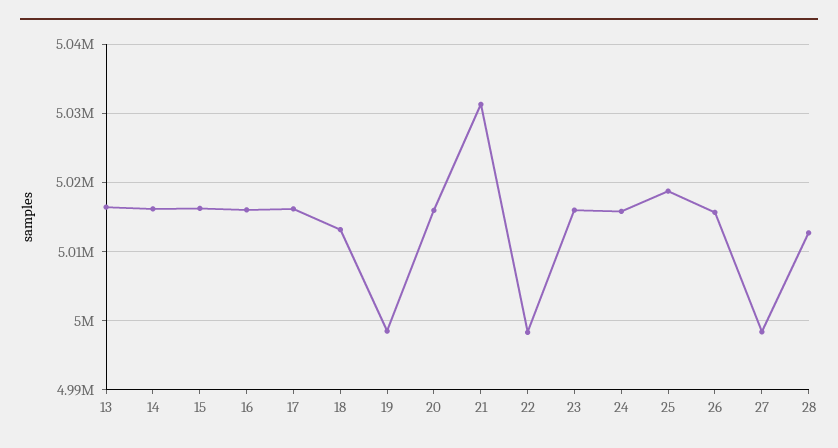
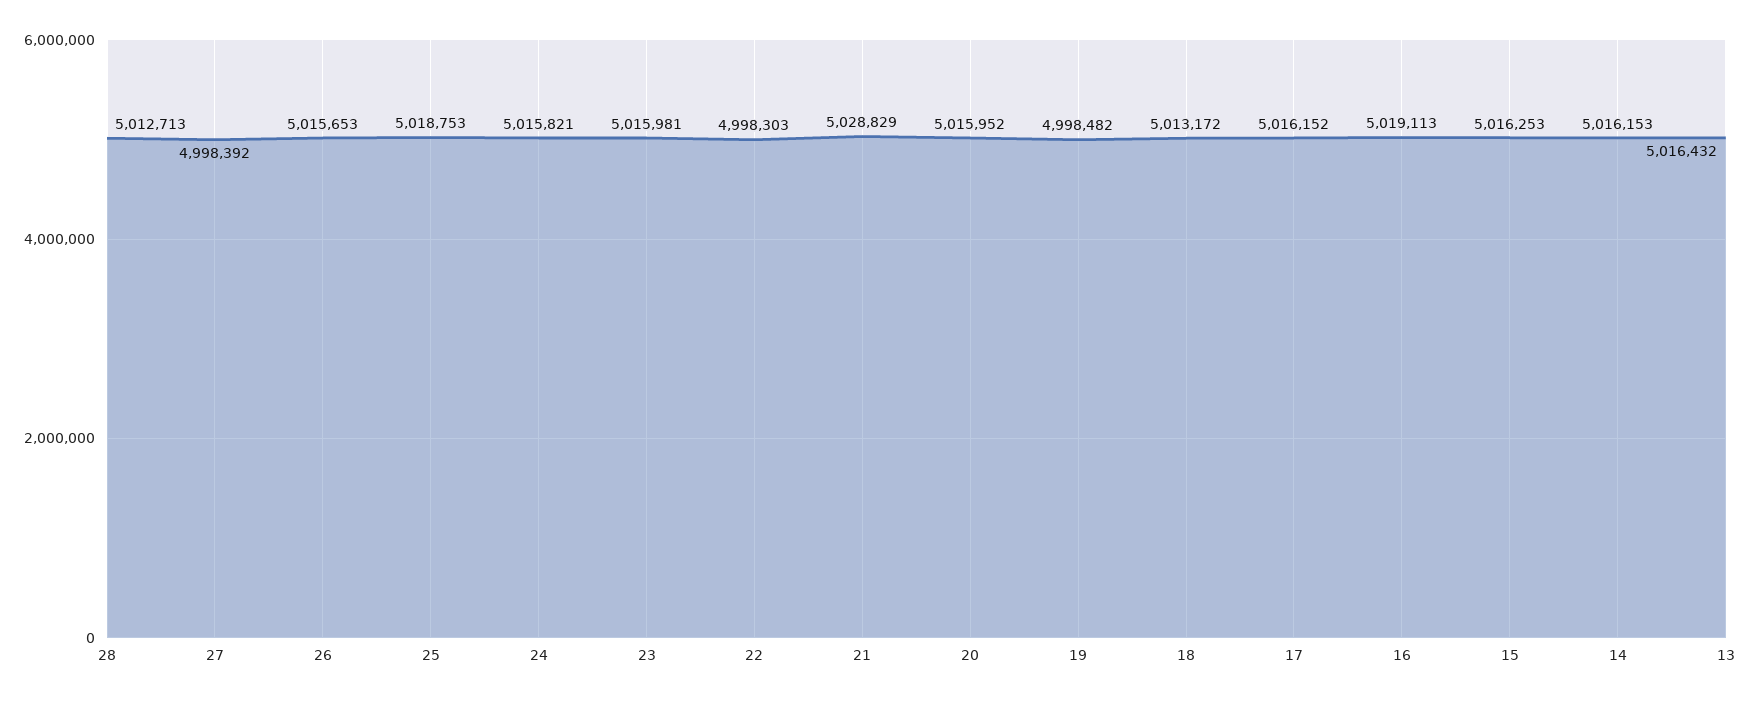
  {
    "13": 5016432,
    "14": 5016153,
    "15": 5016253,
-   "16": 5016000,
+   "16": 5019113,
    "17": 5016152,
    "18": 5013172,
    "19": 4998482,
    "20": 5015952,
-   "21": 5031000,
+   "21": 5028829,
    "22": 4998303,
    "23": 5015981,
    "24": 5015821,
    "25": 5018753,
    "26": 5015653,
    "27": 4998392,
    "28": 5012713
  }

